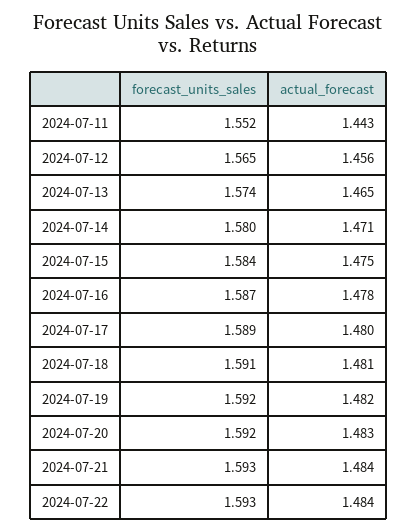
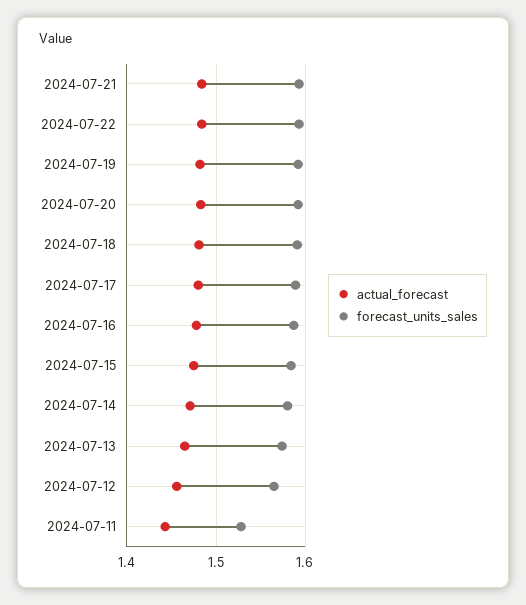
  {
    "forecast_units_sales": {
-     "2024-07-11": 1.552,
+     "2024-07-11": 1.53,
      "2024-07-12": 1.565,
      "2024-07-13": 1.574,
      "2024-07-14": 1.58,
      "2024-07-15": 1.584,
      "2024-07-16": 1.587,
      "2024-07-17": 1.589,
      "2024-07-18": 1.591,
      "2024-07-19": 1.592,
      "2024-07-20": 1.592,
      "2024-07-21": 1.593,
      "2024-07-22": 1.593
    },
    "actual_forecast": {
      "2024-07-11": 1.443,
      "2024-07-12": 1.456,
      "2024-07-13": 1.465,
      "2024-07-14": 1.471,
      "2024-07-15": 1.475,
      "2024-07-16": 1.478,
      "2024-07-17": 1.48,
      "2024-07-18": 1.481,
      "2024-07-19": 1.482,
      "2024-07-20": 1.483,
      "2024-07-21": 1.484,
      "2024-07-22": 1.484
    }
  }

